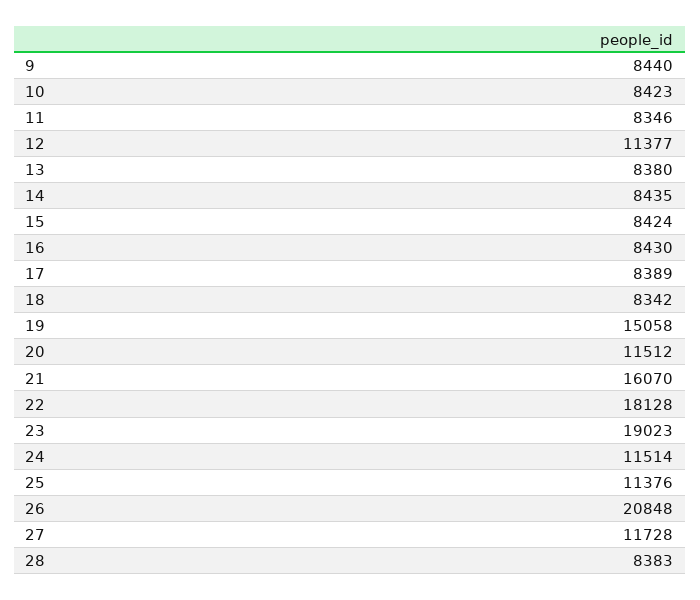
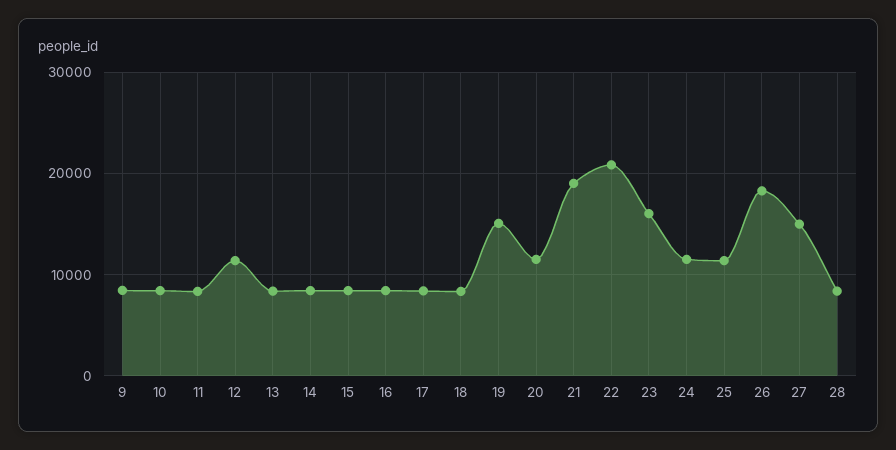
  {
    "9": 8440,
    "10": 8423,
    "11": 8346,
    "12": 11377,
    "13": 8380,
    "14": 8435,
    "15": 8424,
    "16": 8430,
    "17": 8389,
    "18": 8342,
    "19": 15058,
    "20": 11512,
-   "21": 16070,
+   "21": 19000,
-   "22": 18128,
+   "22": 21000,
-   "23": 19023,
+   "23": 16000,
    "24": 11514,
    "25": 11376,
-   "26": 20848,
+   "26": 18000,
-   "27": 11728,
+   "27": 15000,
    "28": 8383
  }

